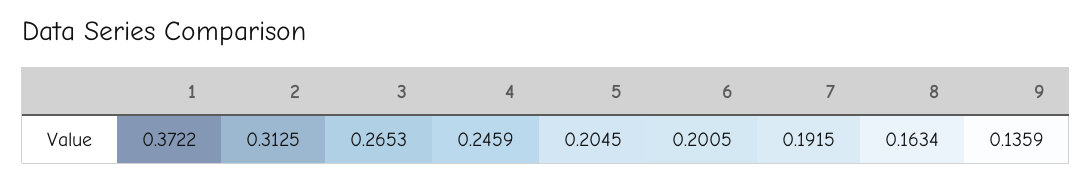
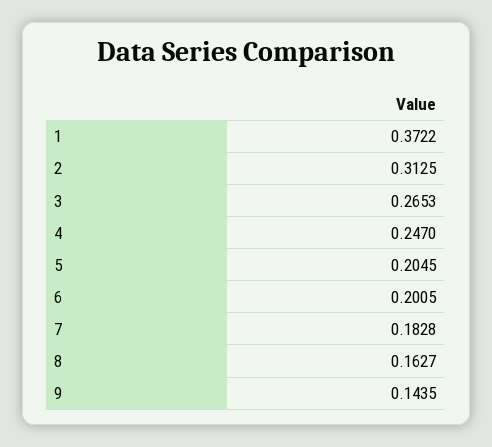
  {
    "1": 0.3722,
    "2": 0.3125,
    "3": 0.2653,
-   "4": 0.2459,
+   "4": 0.247,
    "5": 0.2045,
    "6": 0.2005,
-   "7": 0.1915,
+   "7": 0.1828,
-   "8": 0.1634,
+   "8": 0.1627,
-   "9": 0.1359
+   "9": 0.1435
  }

